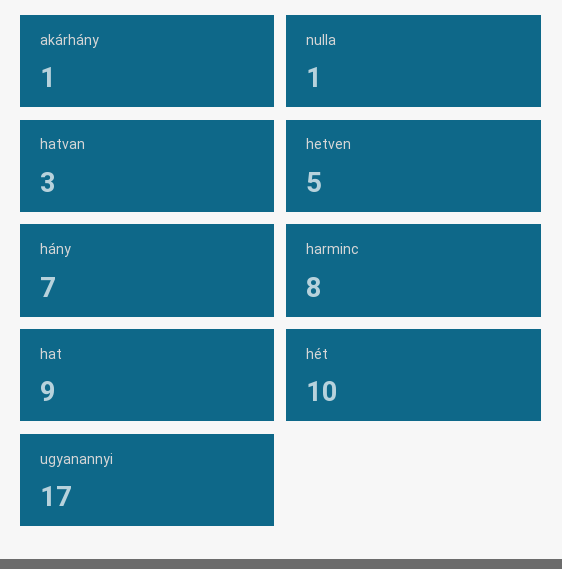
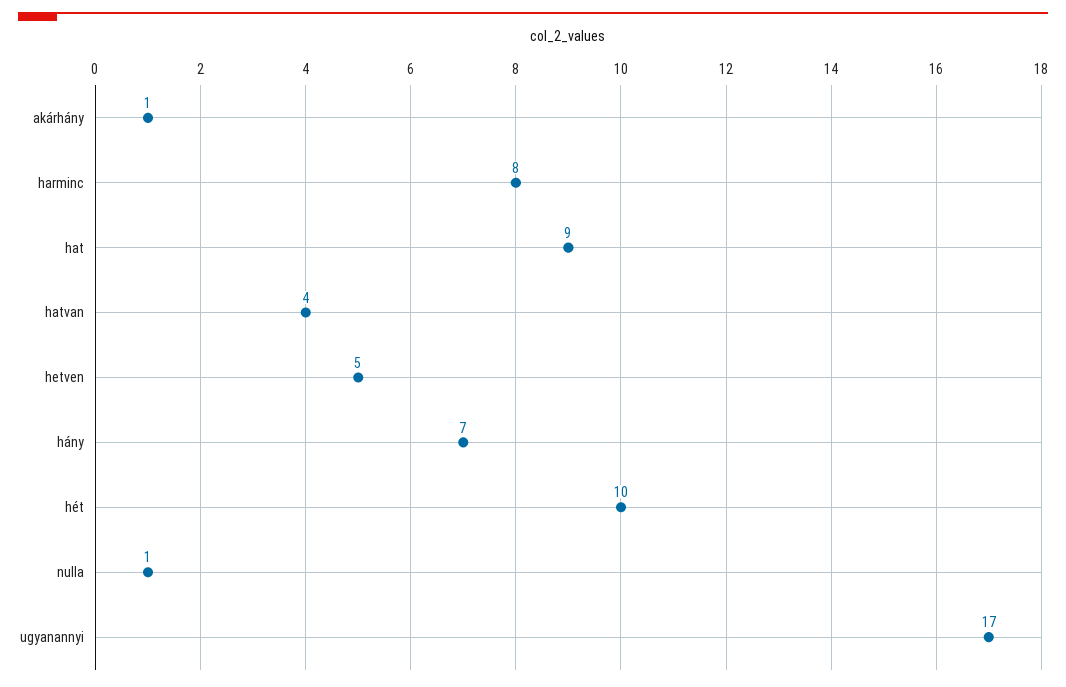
  {
    "akárhány": 1,
    "nulla": 1,
-   "hatvan": 3,
+   "hatvan": 4,
    "hetven": 5,
    "hány": 7,
    "harminc": 8,
    "hat": 9,
    "hét": 10,
    "ugyanannyi": 17
  }

